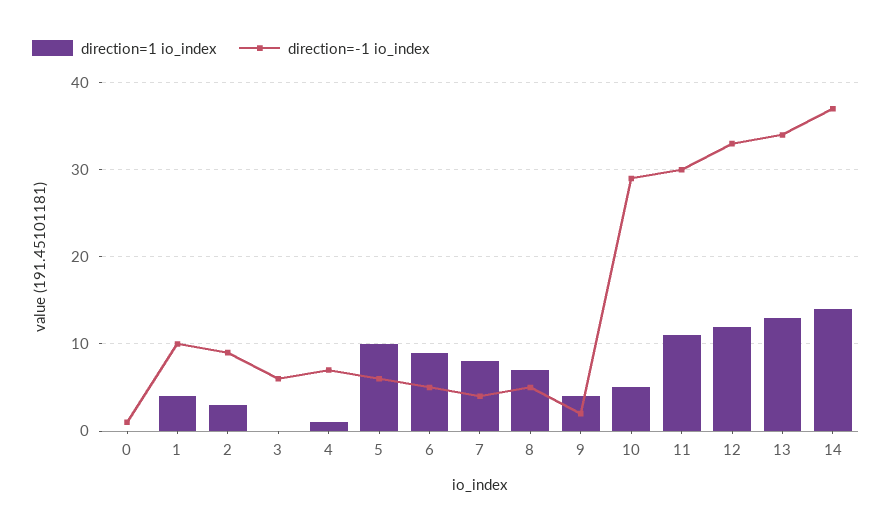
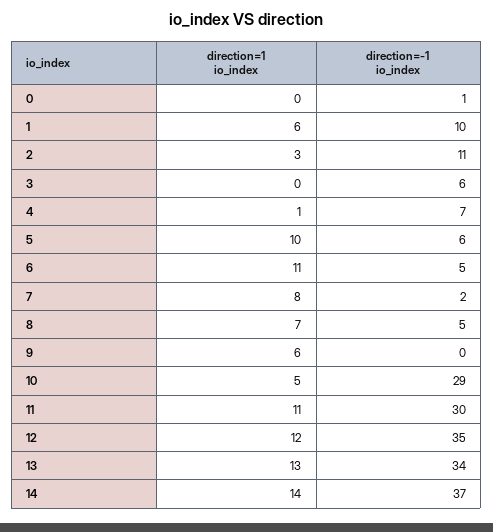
  {
    "direction=1 io_index": {
      "0": 0,
-     "1": 4,
+     "1": 6,
      "2": 3,
      "3": 0,
      "4": 1,
      "5": 10,
-     "6": 9,
+     "6": 11,
      "7": 8,
      "8": 7,
-     "9": 4,
+     "9": 6,
      "10": 5,
      "11": 11,
      "12": 12,
      "13": 13,
      "14": 14
    },
    "direction=-1 io_index": {
      "0": 1,
      "1": 10,
-     "2": 9,
+     "2": 11,
      "3": 6,
      "4": 7,
      "5": 6,
      "6": 5,
-     "7": 4,
+     "7": 2,
      "8": 5,
-     "9": 2,
+     "9": 0,
      "10": 29,
      "11": 30,
-     "12": 33,
+     "12": 35,
      "13": 34,
      "14": 37
    }
  }

